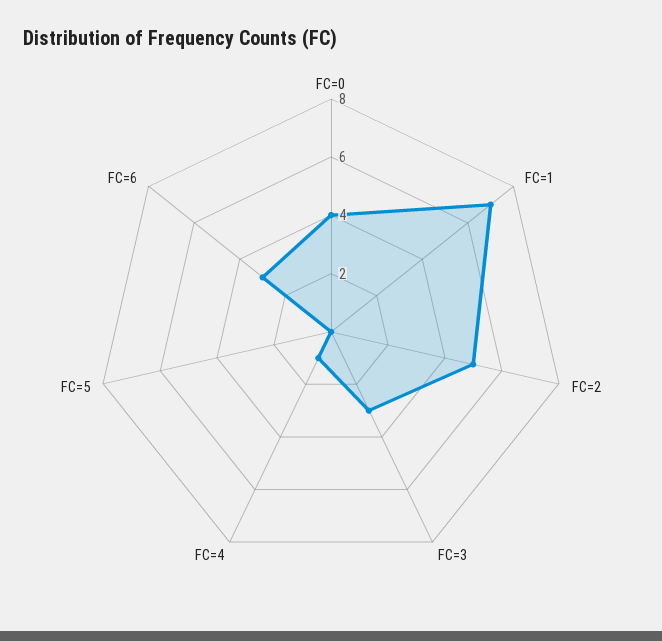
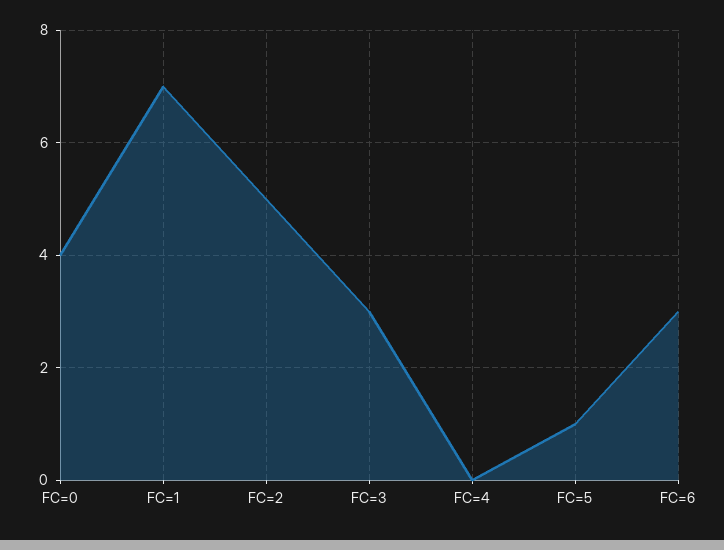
  {
    "FC=0": 4,
    "FC=1": 7,
    "FC=2": 5,
    "FC=3": 3,
-   "FC=4": 1,
+   "FC=4": 0,
-   "FC=5": 0,
+   "FC=5": 1,
    "FC=6": 3
  }

